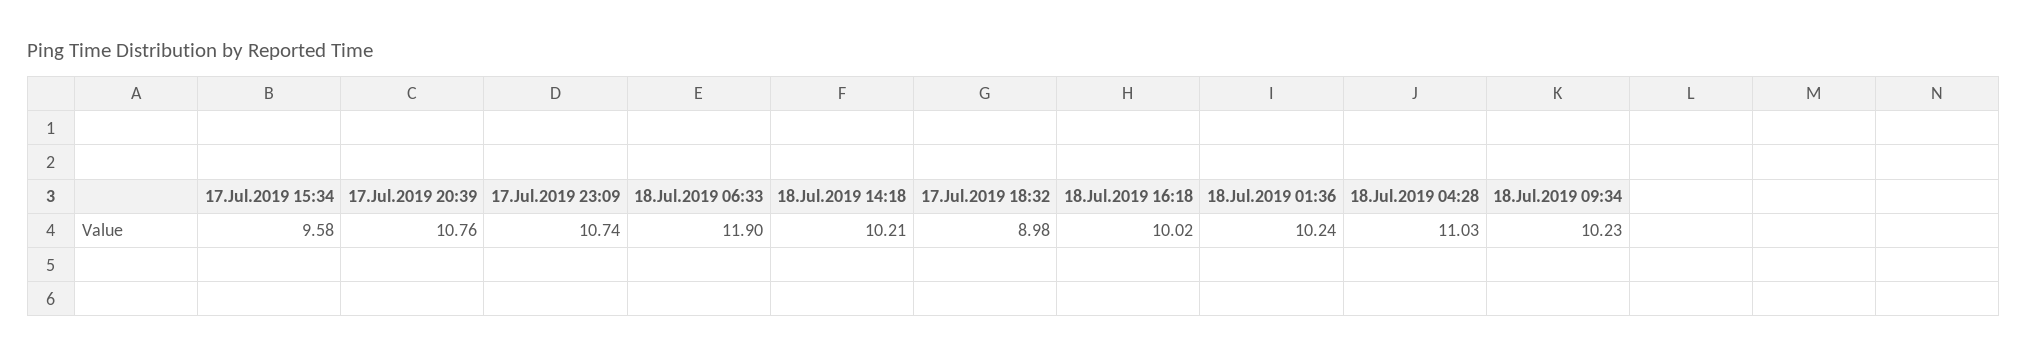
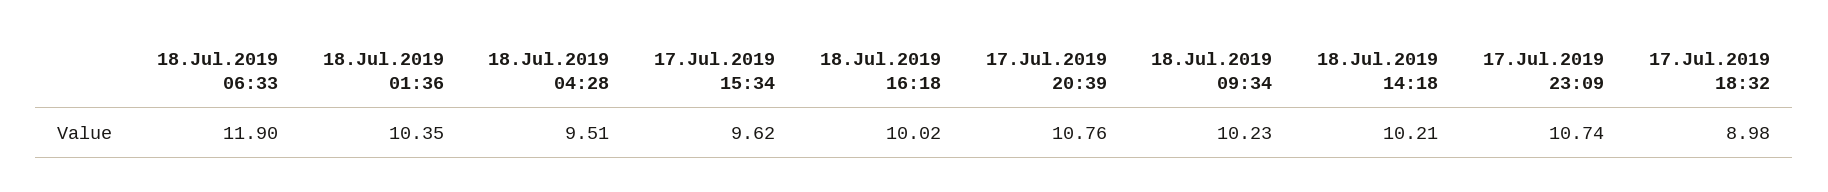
  {
-   "17.Jul.2019 15:34": 9.58,
+   "17.Jul.2019 15:34": 9.62,
    "17.Jul.2019 20:39": 10.76,
    "17.Jul.2019 23:09": 10.74,
    "18.Jul.2019 06:33": 11.9,
    "18.Jul.2019 14:18": 10.21,
    "17.Jul.2019 18:32": 8.98,
    "18.Jul.2019 16:18": 10.02,
-   "18.Jul.2019 01:36": 10.24,
+   "18.Jul.2019 01:36": 10.35,
-   "18.Jul.2019 04:28": 11.03,
+   "18.Jul.2019 04:28": 9.51,
    "18.Jul.2019 09:34": 10.23
  }

